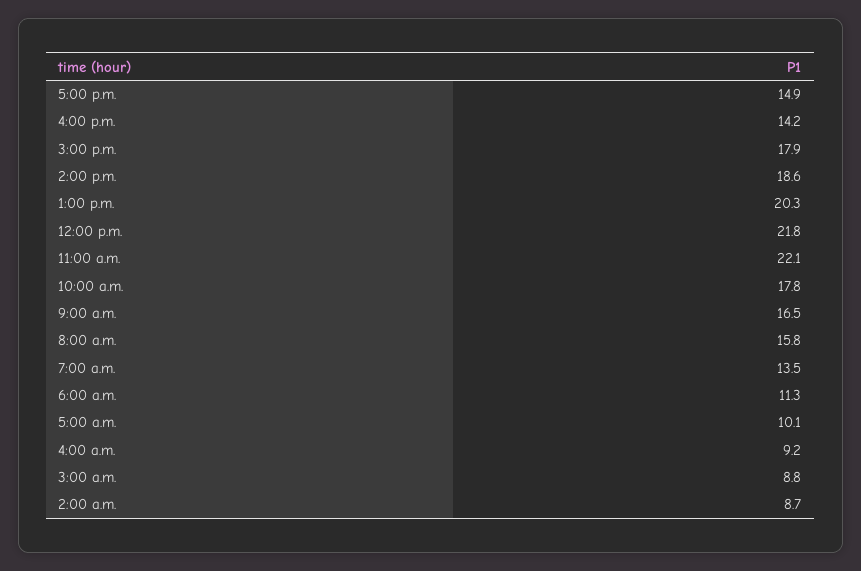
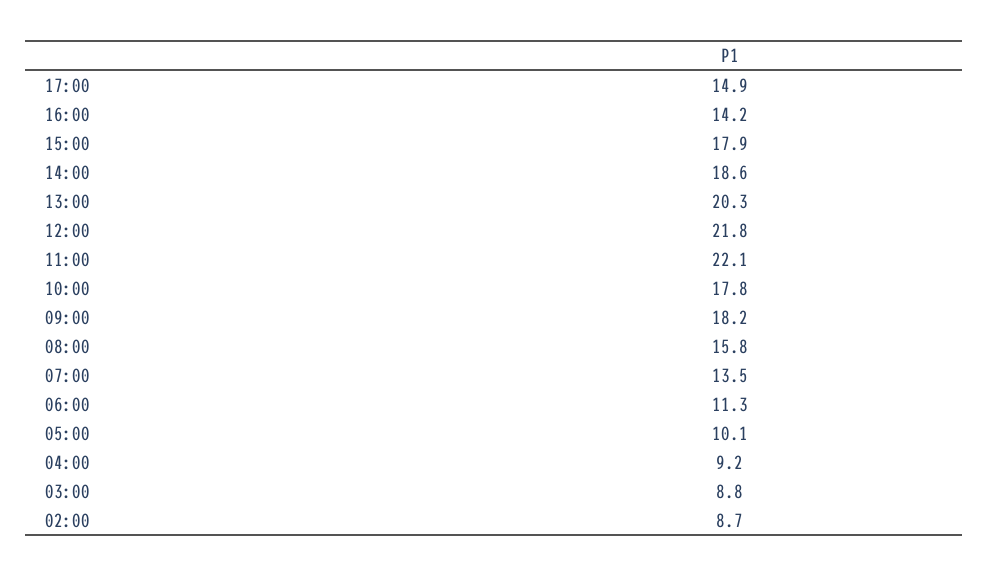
  {
    "5:00 p.m.": 14.9,
    "4:00 p.m.": 14.2,
    "3:00 p.m.": 17.9,
    "2:00 p.m.": 18.6,
    "1:00 p.m.": 20.3,
    "12:00 p.m.": 21.8,
    "11:00 a.m.": 22.1,
    "10:00 a.m.": 17.8,
-   "9:00 a.m.": 16.5,
+   "9:00 a.m.": 18.2,
    "8:00 a.m.": 15.8,
    "7:00 a.m.": 13.5,
    "6:00 a.m.": 11.3,
    "5:00 a.m.": 10.1,
    "4:00 a.m.": 9.2,
    "3:00 a.m.": 8.8,
    "2:00 a.m.": 8.7
  }

